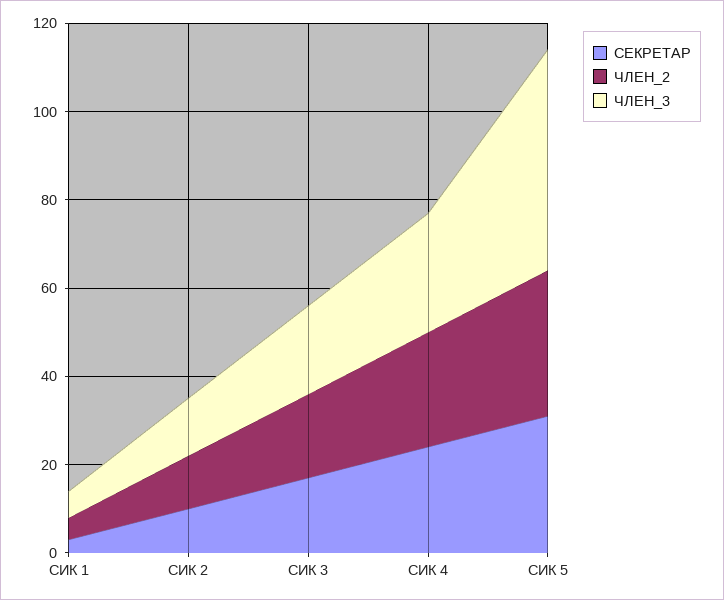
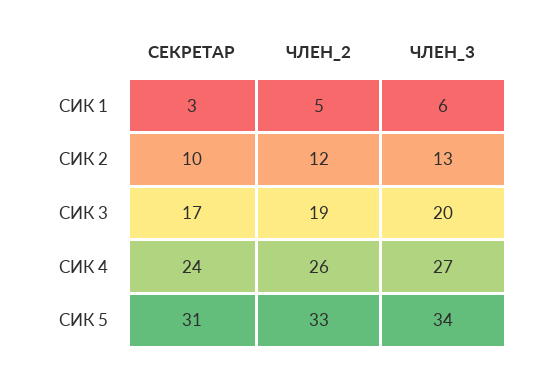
  {
    "СЕКРЕТАР": {
      "СИК 1": 3,
      "СИК 2": 10,
      "СИК 3": 17,
      "СИК 4": 24,
      "СИК 5": 31
    },
    "ЧЛЕН_2": {
      "СИК 1": 5,
      "СИК 2": 12,
      "СИК 3": 19,
      "СИК 4": 26,
      "СИК 5": 33
    },
    "ЧЛЕН_3": {
      "СИК 1": 6,
      "СИК 2": 13,
      "СИК 3": 20,
      "СИК 4": 27,
-     "СИК 5": 50
+     "СИК 5": 34
    }
  }

